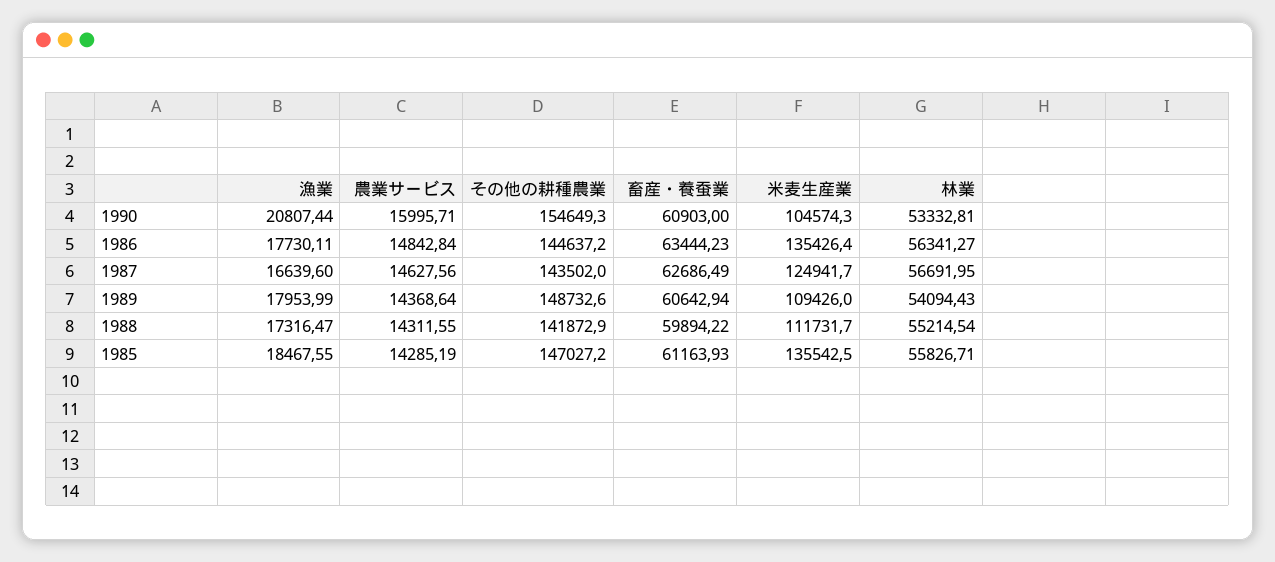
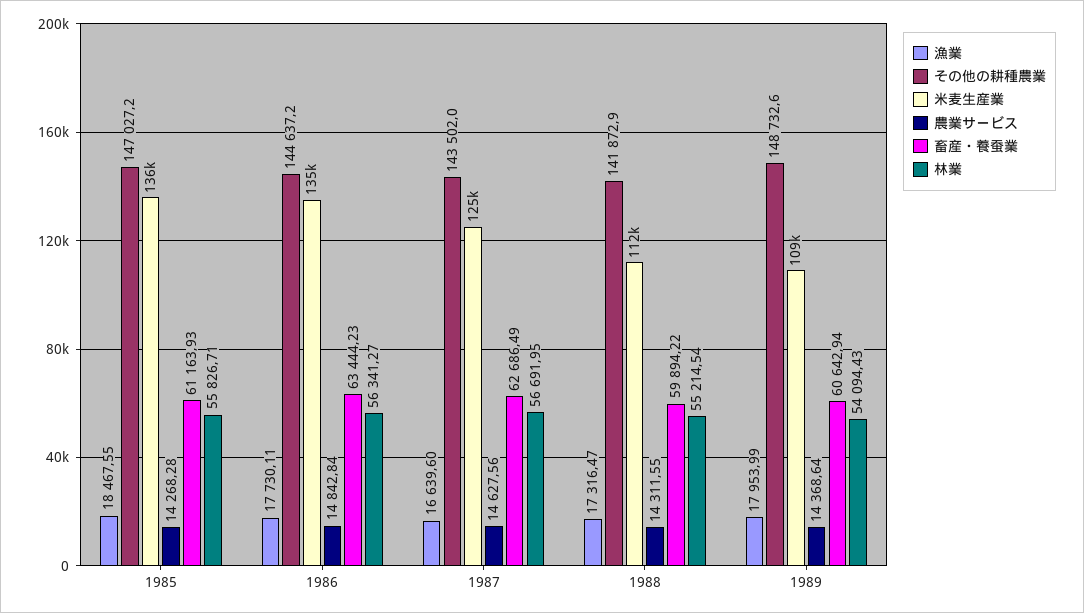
  {
    "漁業": {
-     "1990": 20807.44,
      "1986": 17730.11,
      "1987": 16639.6,
      "1989": 17953.99,
      "1988": 17316.47,
      "1985": 18467.55
    },
    "農業サービス": {
-     "1990": 15995.71,
      "1986": 14842.84,
      "1987": 14627.56,
      "1989": 14368.64,
      "1988": 14311.55,
-     "1985": 14285.19
+     "1985": 14268.28
    },
    "その他の耕種農業": {
-     "1990": 154649.3,
      "1986": 144637.2,
      "1987": 143502,
      "1989": 148732.6,
      "1988": 141872.9,
      "1985": 147027.2
    },
    "畜産・養蚕業": {
-     "1990": 60903,
      "1986": 63444.23,
      "1987": 62686.49,
      "1989": 60642.94,
      "1988": 59894.22,
      "1985": 61163.93
    },
    "米麦生産業": {
-     "1990": 104574.3,
      "1986": 135426.4,
      "1987": 124941.7,
      "1989": 109426,
      "1988": 111731.7,
      "1985": 135542.5
    },
    "林業": {
-     "1990": 53332.81,
      "1986": 56341.27,
      "1987": 56691.95,
      "1989": 54094.43,
      "1988": 55214.54,
      "1985": 55826.71
    }
  }

